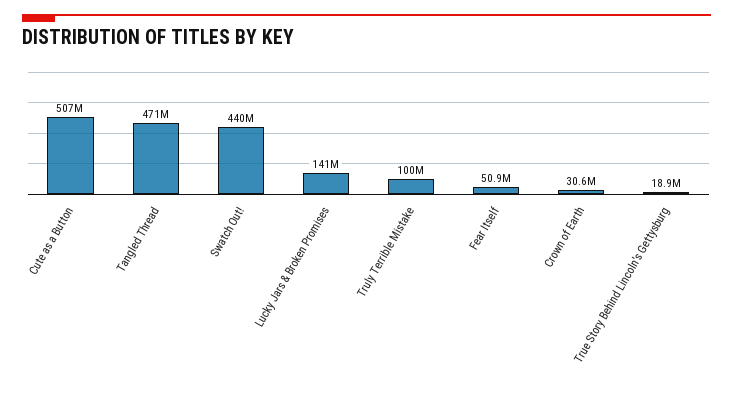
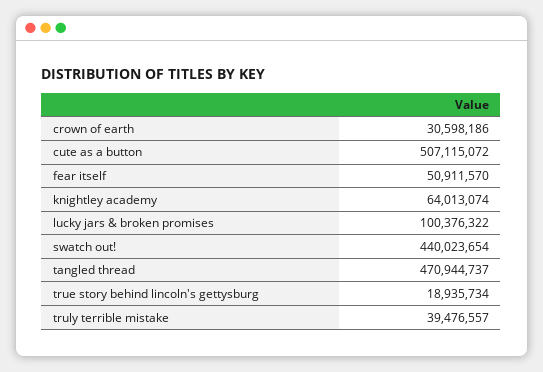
  {
    "Cute as a Button": 507115072,
    "Tangled Thread": 470944737,
    "Swatch Out!": 440023654,
-   "Lucky Jars & Broken Promises": 141000000,
+   "Lucky Jars & Broken Promises": 100376322,
-   "Truly Terrible Mistake": 100000000,
+   "Truly Terrible Mistake": 39476557,
    "Fear Itself": 50911570,
    "Crown of Earth": 30598186,
-   "True Story Behind Lincoln's Gettysburg": 18935734
+   "True Story Behind Lincoln's Gettysburg": 18935734,
+   "knightley academy": 64013074
  }

